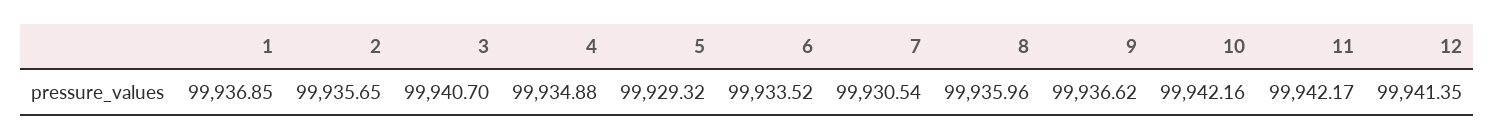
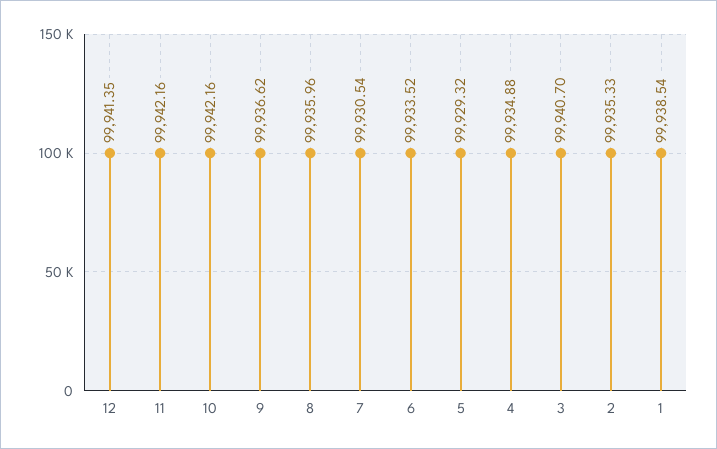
  {
-   "1": 99936.85,
+   "1": 99938.54,
-   "2": 99935.65,
+   "2": 99935.33,
    "3": 99940.7,
    "4": 99934.88,
    "5": 99929.32,
    "6": 99933.52,
    "7": 99930.54,
    "8": 99935.96,
    "9": 99936.62,
    "10": 99942.16,
-   "11": 99942.17,
+   "11": 99942.16,
    "12": 99941.35
  }

